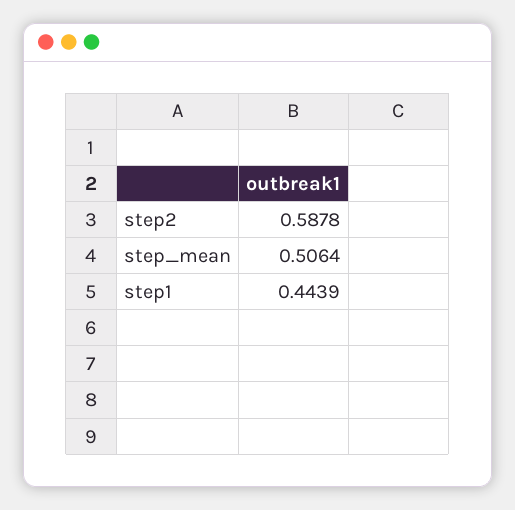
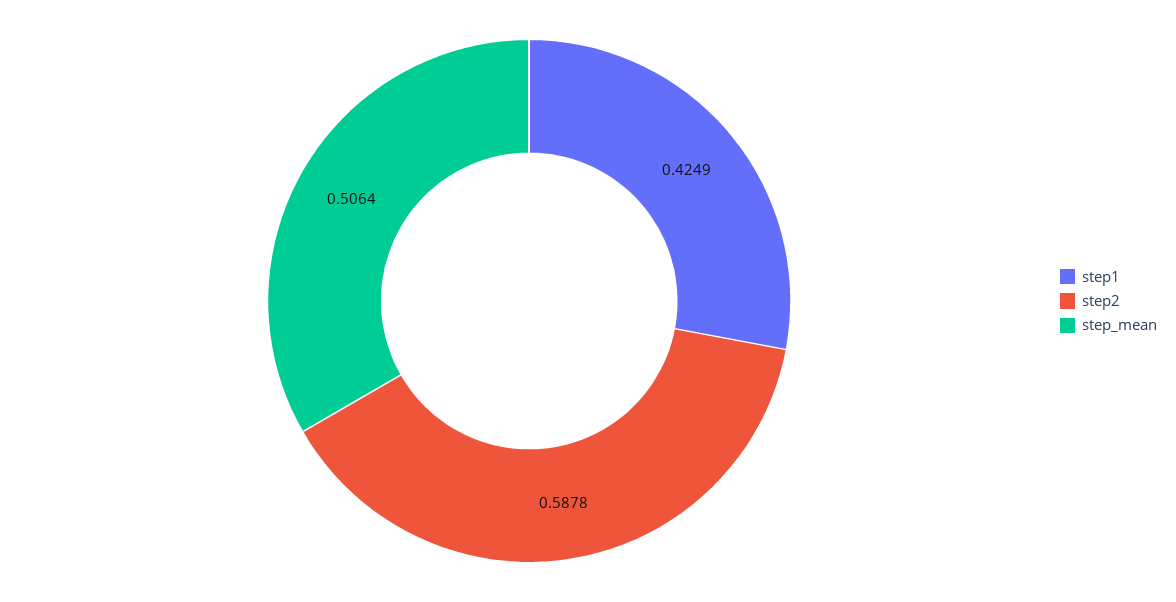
  {
    "step2": 0.5878,
    "step_mean": 0.5064,
-   "step1": 0.4439
+   "step1": 0.4249
  }

